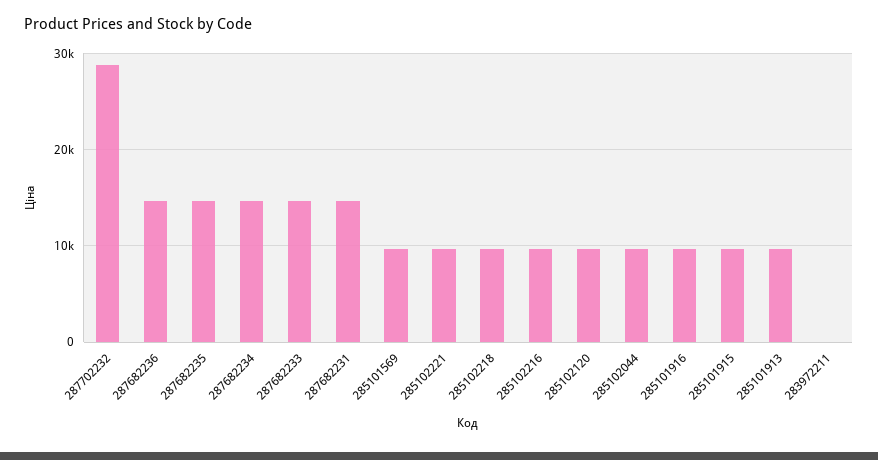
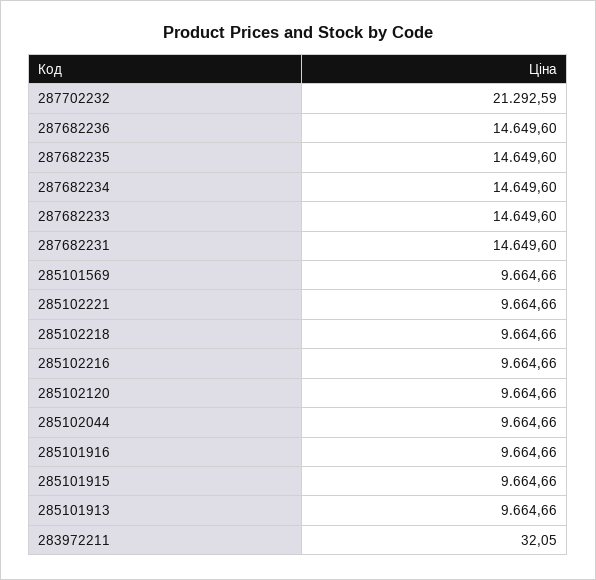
  {
-   "287702232": 29000,
+   "287702232": 21292.59,
    "287682236": 14649.6,
    "287682235": 14649.6,
    "287682234": 14649.6,
    "287682233": 14649.6,
    "287682231": 14649.6,
    "285101569": 9664.66,
    "285102221": 9664.66,
    "285102218": 9664.66,
    "285102216": 9664.66,
    "285102120": 9664.66,
    "285102044": 9664.66,
    "285101916": 9664.66,
    "285101915": 9664.66,
    "285101913": 9664.66,
    "283972211": 32.05
  }

